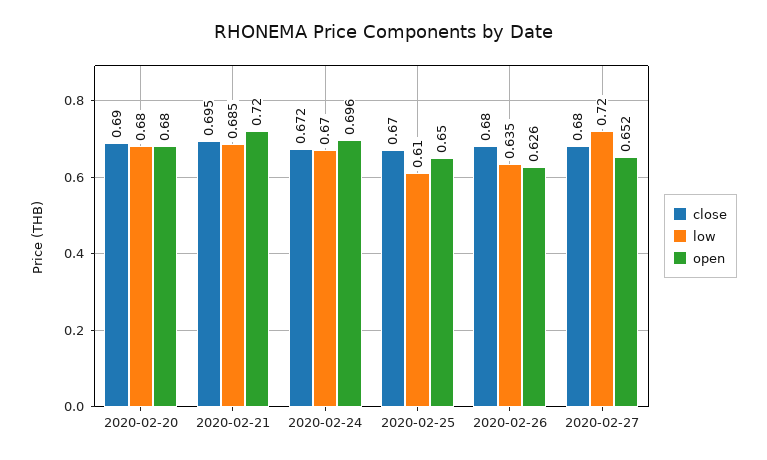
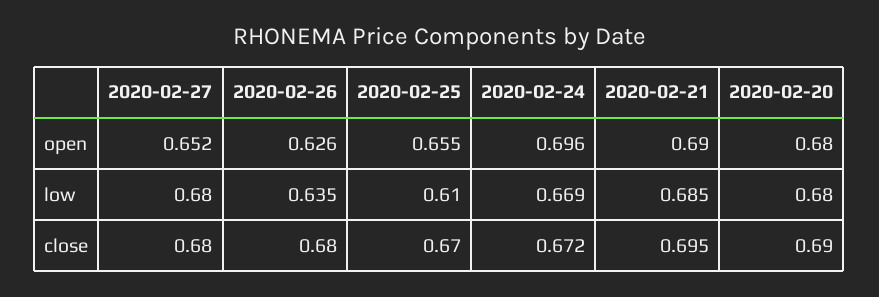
  {
    "close": {
      "2020-02-20": 0.69,
      "2020-02-21": 0.695,
      "2020-02-24": 0.672,
      "2020-02-25": 0.67,
      "2020-02-26": 0.68,
      "2020-02-27": 0.68
    },
    "low": {
      "2020-02-20": 0.68,
      "2020-02-21": 0.685,
-     "2020-02-24": 0.67,
+     "2020-02-24": 0.669,
      "2020-02-25": 0.61,
      "2020-02-26": 0.635,
-     "2020-02-27": 0.72
+     "2020-02-27": 0.68
    },
    "open": {
      "2020-02-20": 0.68,
-     "2020-02-21": 0.72,
+     "2020-02-21": 0.69,
      "2020-02-24": 0.696,
-     "2020-02-25": 0.65,
+     "2020-02-25": 0.655,
      "2020-02-26": 0.626,
      "2020-02-27": 0.652
    }
  }

